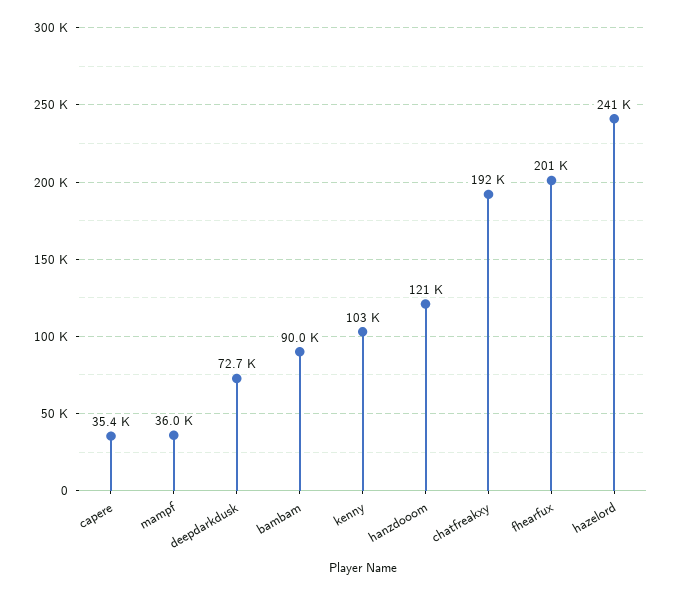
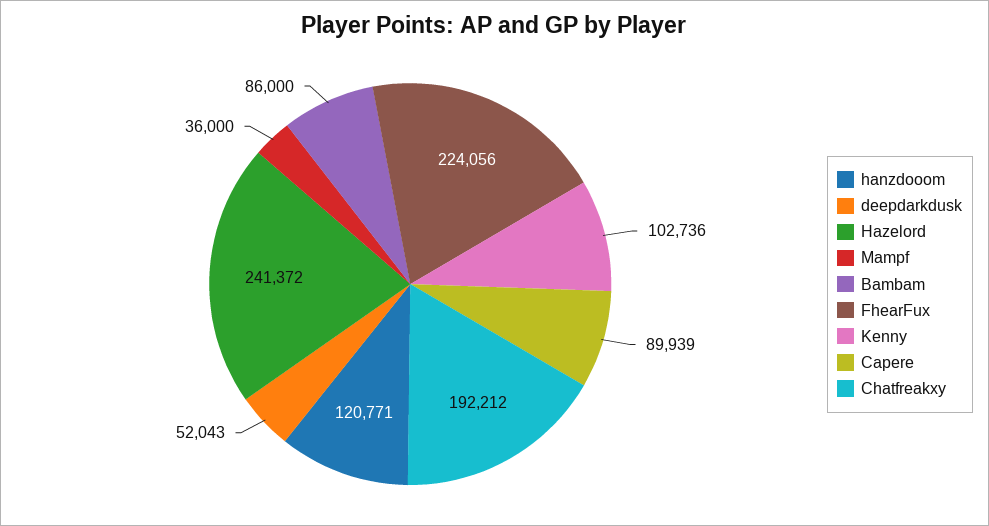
  {
-   "capere": 35400,
+   "capere": 89939,
    "mampf": 36000,
-   "deepdarkdusk": 72700,
+   "deepdarkdusk": 52043,
-   "bambam": 90000,
+   "bambam": 86000,
    "kenny": 102736,
    "hanzdooom": 120771,
    "chatfreakxy": 192212,
-   "fhearfux": 201000,
+   "fhearfux": 224056,
    "hazelord": 241372
  }

